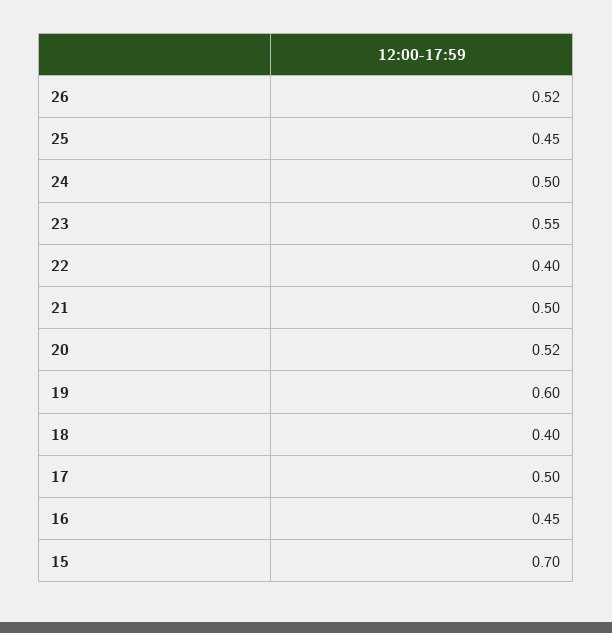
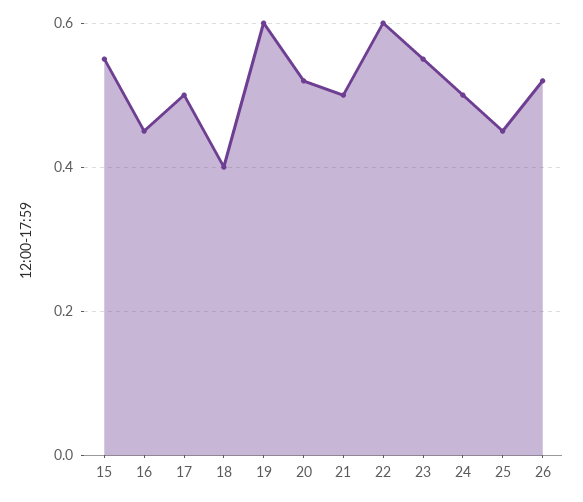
  {
    "26": 0.52,
    "25": 0.45,
    "24": 0.5,
    "23": 0.55,
-   "22": 0.4,
+   "22": 0.6,
    "21": 0.5,
    "20": 0.52,
    "19": 0.6,
    "18": 0.4,
    "17": 0.5,
    "16": 0.45,
-   "15": 0.7
+   "15": 0.55
  }

